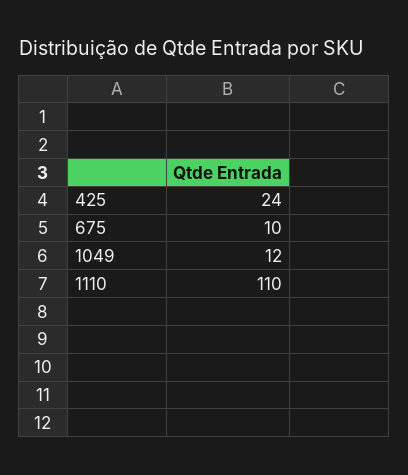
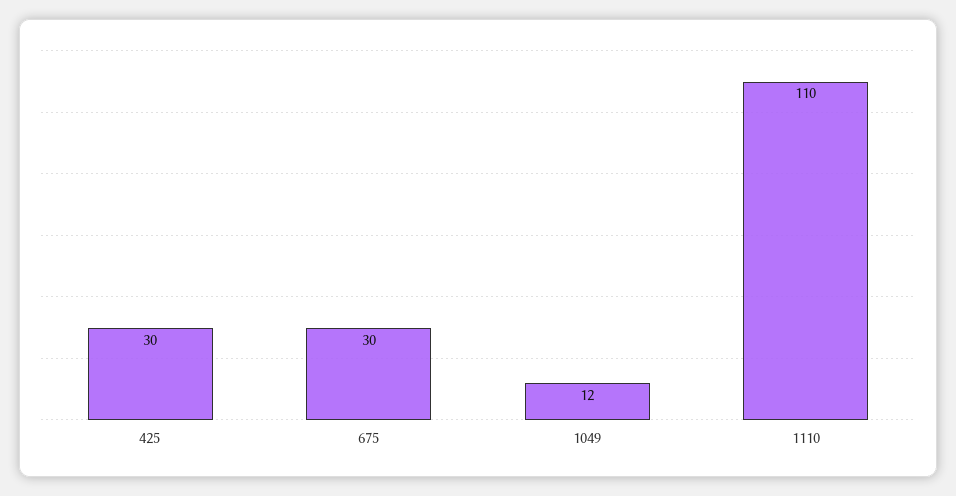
  {
-   "425": 24,
+   "425": 30,
-   "675": 10,
+   "675": 30,
    "1049": 12,
    "1110": 110
  }

